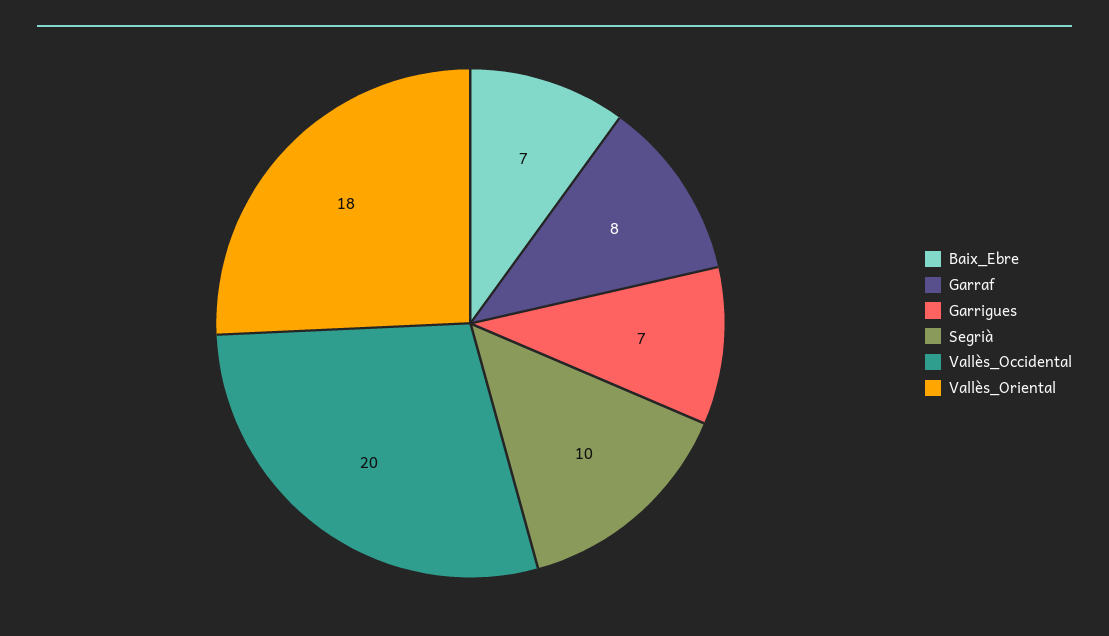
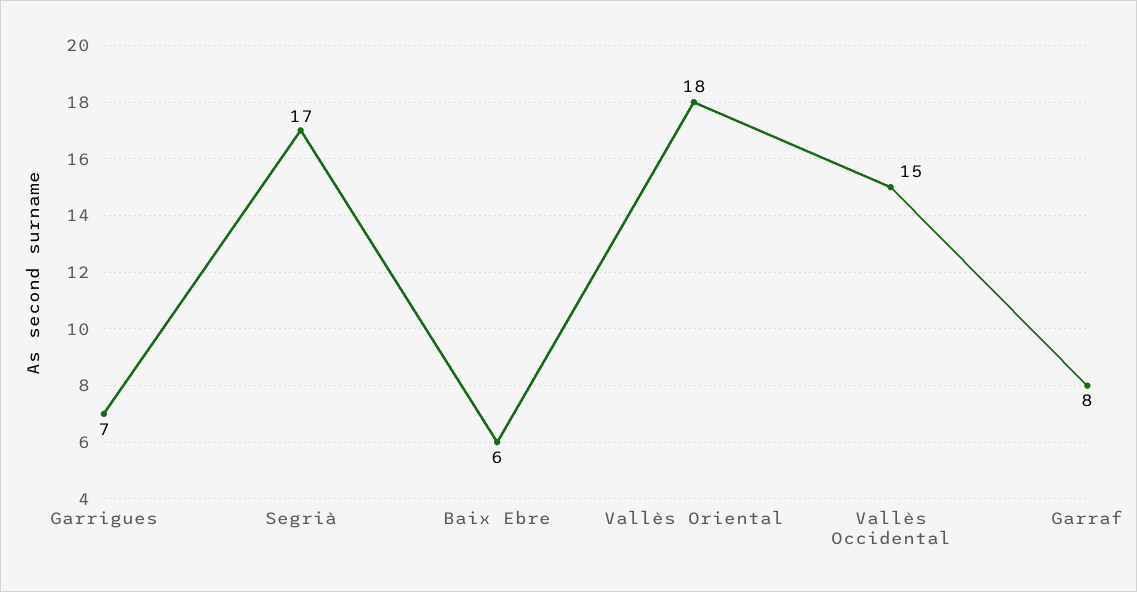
  {
-   "Baix_Ebre": 7,
+   "Baix_Ebre": 6,
    "Garraf": 8,
    "Garrigues": 7,
-   "Segrià": 10,
+   "Segrià": 17,
-   "Vallès_Occidental": 20,
+   "Vallès_Occidental": 15,
    "Vallès_Oriental": 18
  }

